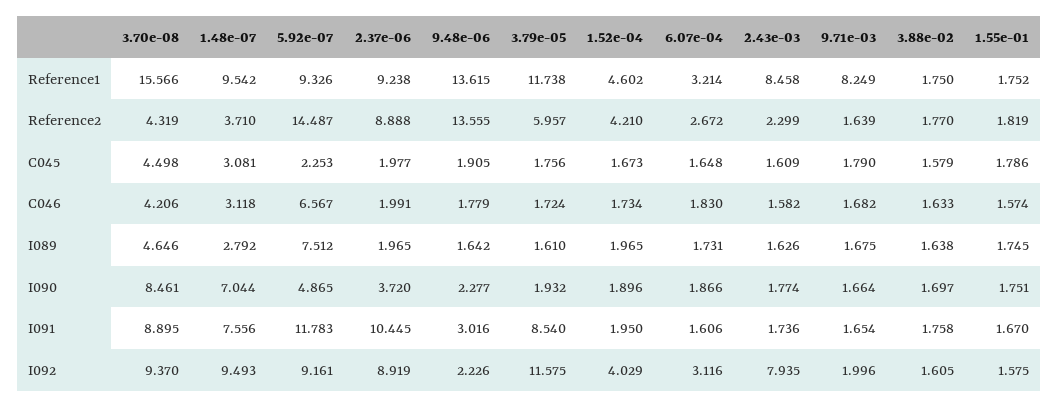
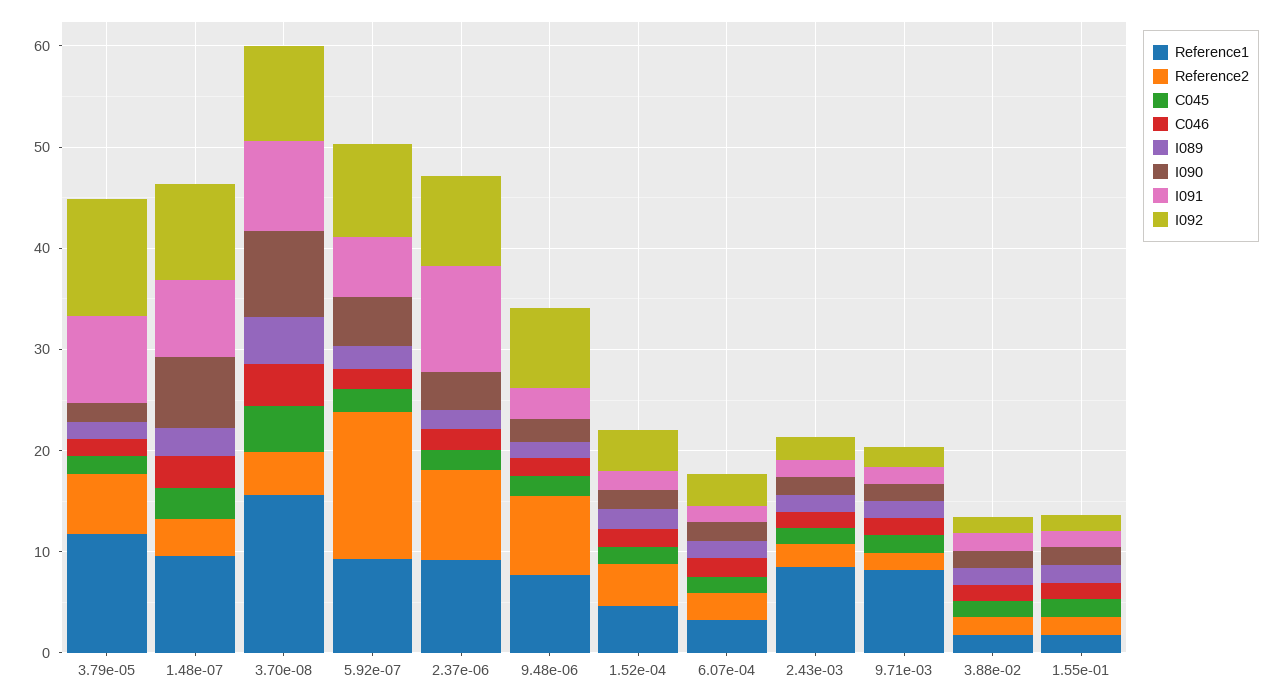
  {
    "Reference1": {
      "3.70e-08": 15.566,
      "1.48e-07": 9.542,
      "5.92e-07": 9.326,
      "2.37e-06": 9.238,
-     "9.48e-06": 13.615,
+     "9.48e-06": 8,
      "3.79e-05": 11.738,
      "1.52e-04": 4.602,
      "6.07e-04": 3.214,
      "2.43e-03": 8.458,
      "9.71e-03": 8.249,
      "3.88e-02": 1.75,
      "1.55e-01": 1.752
    },
    "Reference2": {
      "3.70e-08": 4.319,
      "1.48e-07": 3.71,
      "5.92e-07": 14.487,
      "2.37e-06": 8.888,
-     "9.48e-06": 13.555,
+     "9.48e-06": 8,
      "3.79e-05": 5.957,
      "1.52e-04": 4.21,
      "6.07e-04": 2.672,
      "2.43e-03": 2.299,
      "9.71e-03": 1.639,
      "3.88e-02": 1.77,
      "1.55e-01": 1.819
    },
    "C045": {
      "3.70e-08": 4.498,
      "1.48e-07": 3.081,
      "5.92e-07": 2.253,
      "2.37e-06": 1.977,
      "9.48e-06": 1.905,
      "3.79e-05": 1.756,
      "1.52e-04": 1.673,
      "6.07e-04": 1.648,
      "2.43e-03": 1.609,
      "9.71e-03": 1.79,
      "3.88e-02": 1.579,
      "1.55e-01": 1.786
    },
    "C046": {
      "3.70e-08": 4.206,
      "1.48e-07": 3.118,
-     "5.92e-07": 6.567,
+     "5.92e-07": 2,
      "2.37e-06": 1.991,
      "9.48e-06": 1.779,
      "3.79e-05": 1.724,
      "1.52e-04": 1.734,
      "6.07e-04": 1.83,
      "2.43e-03": 1.582,
      "9.71e-03": 1.682,
      "3.88e-02": 1.633,
      "1.55e-01": 1.574
    },
    "I089": {
      "3.70e-08": 4.646,
      "1.48e-07": 2.792,
-     "5.92e-07": 7.512,
+     "5.92e-07": 2,
      "2.37e-06": 1.965,
      "9.48e-06": 1.642,
      "3.79e-05": 1.61,
      "1.52e-04": 1.965,
      "6.07e-04": 1.731,
      "2.43e-03": 1.626,
      "9.71e-03": 1.675,
      "3.88e-02": 1.638,
      "1.55e-01": 1.745
    },
    "I090": {
      "3.70e-08": 8.461,
      "1.48e-07": 7.044,
      "5.92e-07": 4.865,
      "2.37e-06": 3.72,
      "9.48e-06": 2.277,
      "3.79e-05": 1.932,
      "1.52e-04": 1.896,
      "6.07e-04": 1.866,
      "2.43e-03": 1.774,
      "9.71e-03": 1.664,
      "3.88e-02": 1.697,
      "1.55e-01": 1.751
    },
    "I091": {
      "3.70e-08": 8.895,
      "1.48e-07": 7.556,
-     "5.92e-07": 11.783,
+     "5.92e-07": 6,
      "2.37e-06": 10.445,
      "9.48e-06": 3.016,
      "3.79e-05": 8.54,
      "1.52e-04": 1.95,
      "6.07e-04": 1.606,
      "2.43e-03": 1.736,
      "9.71e-03": 1.654,
      "3.88e-02": 1.758,
      "1.55e-01": 1.67
    },
    "I092": {
      "3.70e-08": 9.37,
      "1.48e-07": 9.493,
      "5.92e-07": 9.161,
      "2.37e-06": 8.919,
-     "9.48e-06": 2.226,
+     "9.48e-06": 8,
      "3.79e-05": 11.575,
      "1.52e-04": 4.029,
      "6.07e-04": 3.116,
-     "2.43e-03": 7.935,
+     "2.43e-03": 2,
      "9.71e-03": 1.996,
      "3.88e-02": 1.605,
      "1.55e-01": 1.575
    }
  }

